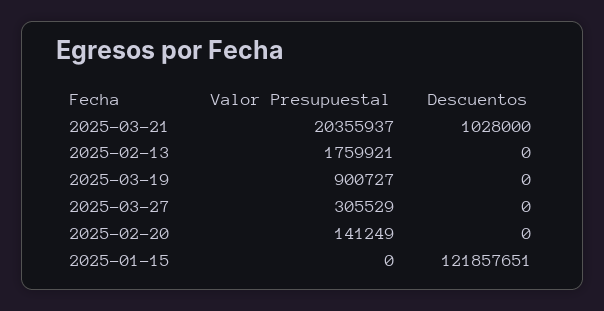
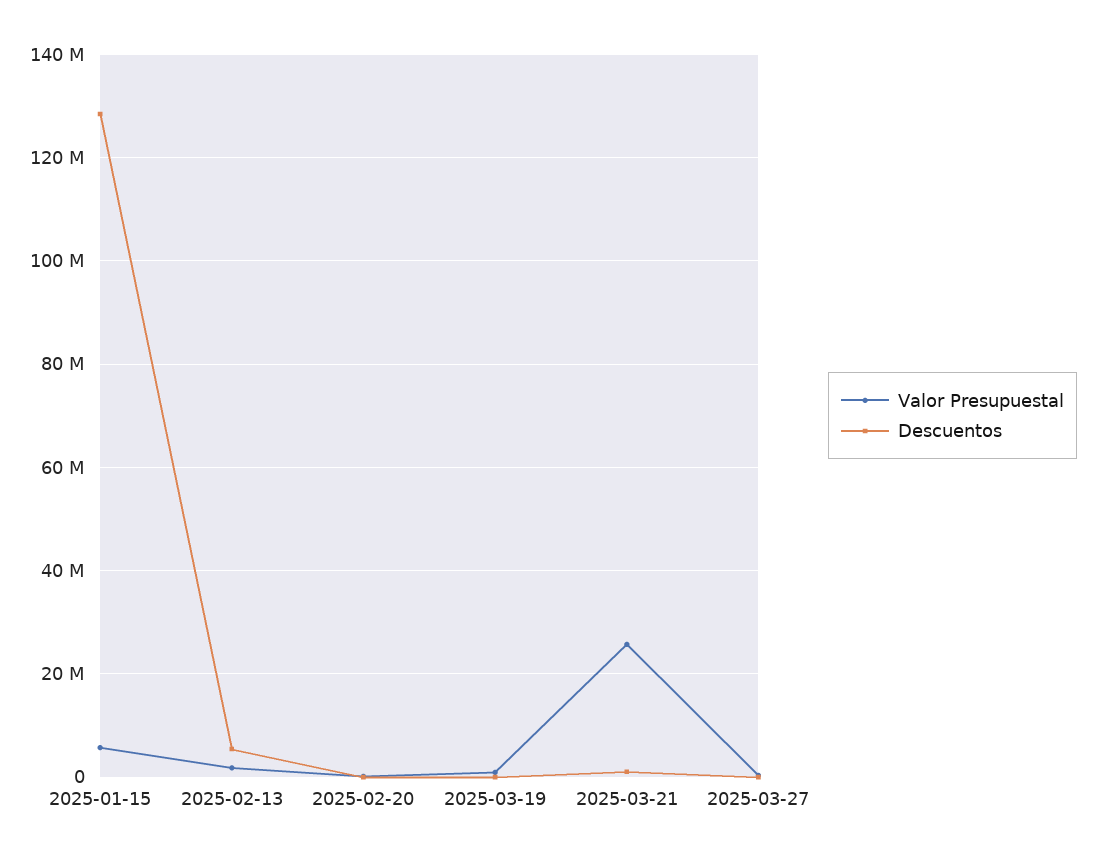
  {
    "Valor Presupuestal": {
-     "2025-03-21": 20355937,
+     "2025-03-21": 26000000,
      "2025-02-13": 1759921,
      "2025-03-19": 900727,
      "2025-03-27": 305529,
      "2025-02-20": 141249,
-     "2025-01-15": 0
+     "2025-01-15": 6000000
    },
    "Descuentos": {
      "2025-03-21": 1028000,
-     "2025-02-13": 0,
+     "2025-02-13": 6000000,
      "2025-03-19": 0,
      "2025-03-27": 0,
      "2025-02-20": 0,
-     "2025-01-15": 121857651
+     "2025-01-15": 128000000
    }
  }

